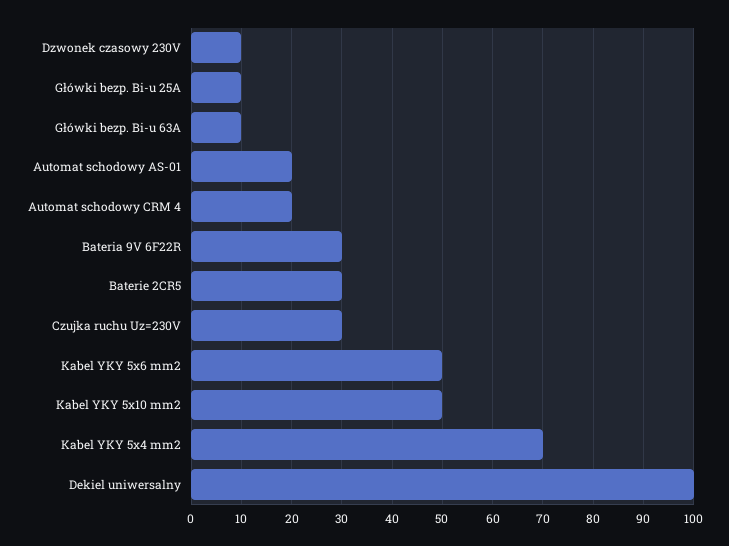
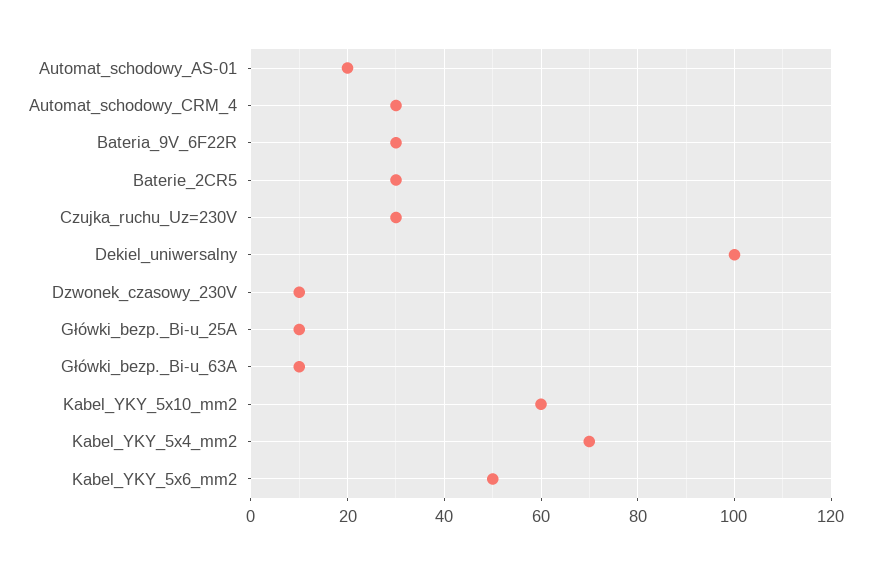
  {
    "Dzwonek czasowy 230V": 10,
    "Główki bezp. Bi-u 25A": 10,
    "Główki bezp. Bi-u 63A": 10,
    "Automat schodowy AS-01": 20,
-   "Automat schodowy CRM 4": 20,
+   "Automat schodowy CRM 4": 30,
    "Bateria 9V 6F22R": 30,
    "Baterie 2CR5": 30,
    "Czujka ruchu Uz=230V": 30,
    "Kabel YKY 5x6 mm2": 50,
-   "Kabel YKY 5x10 mm2": 50,
+   "Kabel YKY 5x10 mm2": 60,
    "Kabel YKY 5x4 mm2": 70,
    "Dekiel uniwersalny": 100
  }

